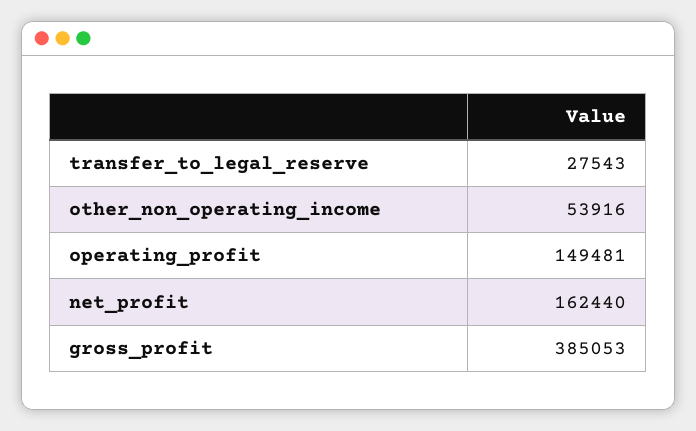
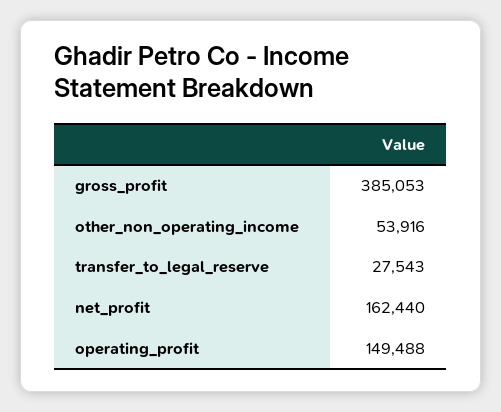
  {
    "transfer_to_legal_reserve": 27543,
    "other_non_operating_income": 53916,
-   "operating_profit": 149481,
+   "operating_profit": 149488,
    "net_profit": 162440,
    "gross_profit": 385053
  }

